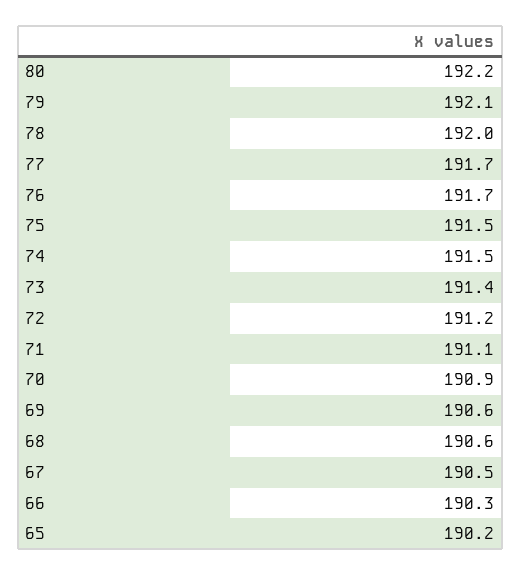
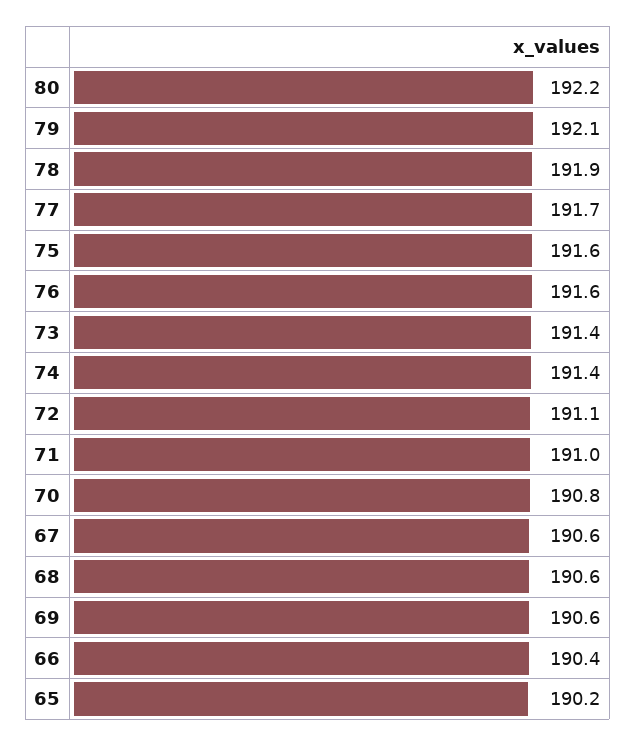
  {
    "80": 192.2,
    "79": 192.1,
-   "78": 192,
+   "78": 191.9,
    "77": 191.7,
-   "76": 191.7,
+   "76": 191.6,
-   "75": 191.5,
+   "75": 191.6,
-   "74": 191.5,
+   "74": 191.4,
    "73": 191.4,
-   "72": 191.2,
+   "72": 191.1,
-   "71": 191.1,
+   "71": 191,
-   "70": 190.9,
+   "70": 190.8,
    "69": 190.6,
    "68": 190.6,
-   "67": 190.5,
+   "67": 190.6,
-   "66": 190.3,
+   "66": 190.4,
    "65": 190.2
  }

